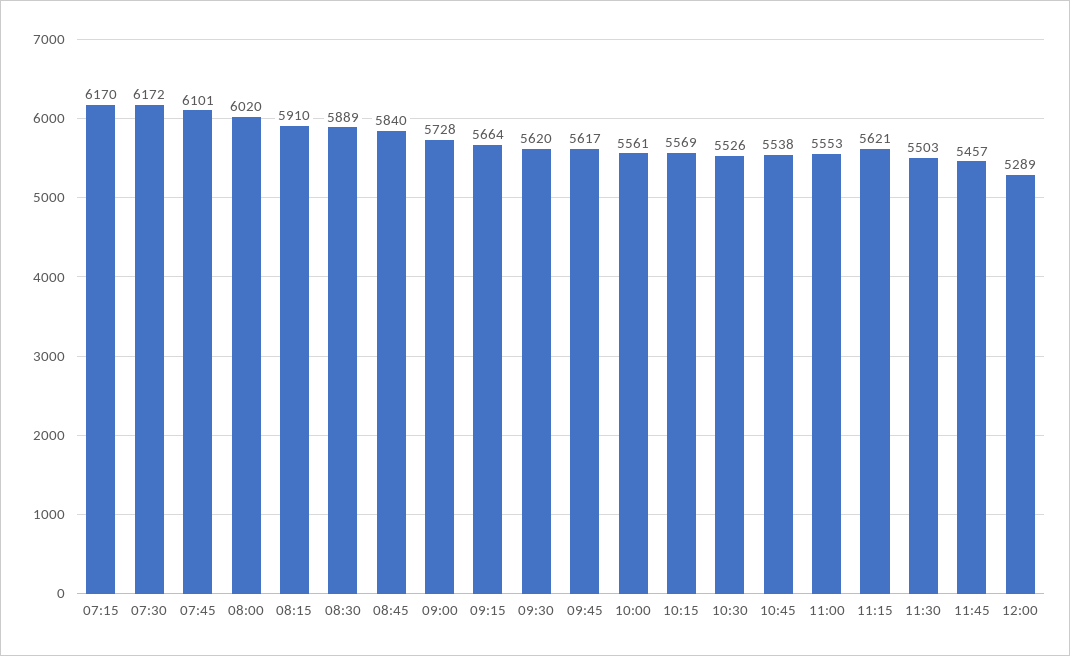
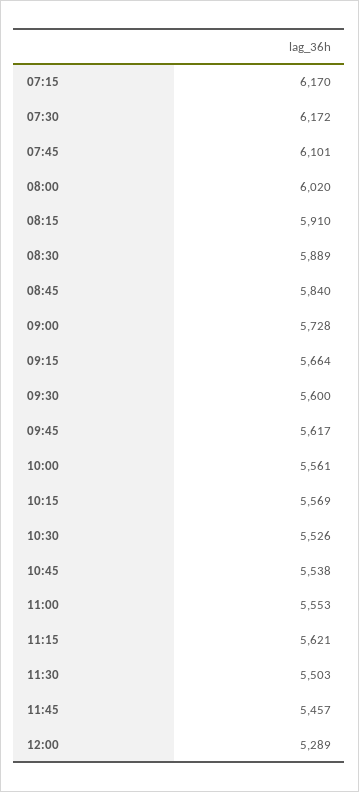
  {
    "07:15": 6170,
    "07:30": 6172,
    "07:45": 6101,
    "08:00": 6020,
    "08:15": 5910,
    "08:30": 5889,
    "08:45": 5840,
    "09:00": 5728,
    "09:15": 5664,
-   "09:30": 5620,
+   "09:30": 5600,
    "09:45": 5617,
    "10:00": 5561,
    "10:15": 5569,
    "10:30": 5526,
    "10:45": 5538,
    "11:00": 5553,
    "11:15": 5621,
    "11:30": 5503,
    "11:45": 5457,
    "12:00": 5289
  }

